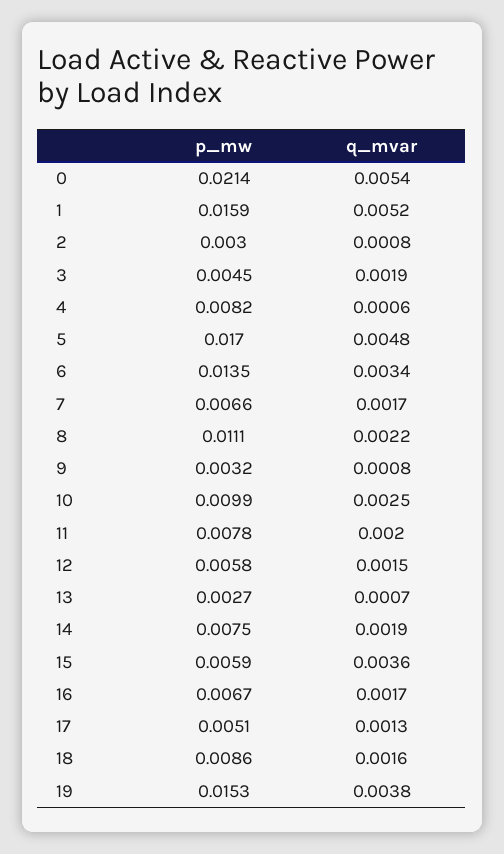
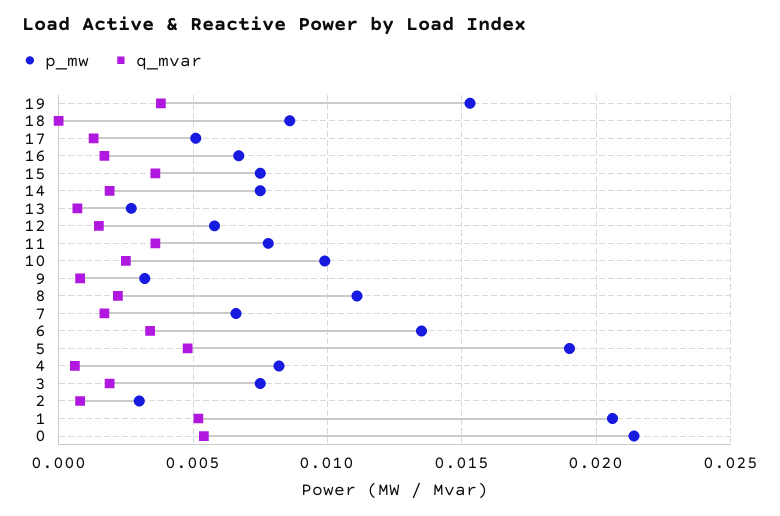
  {
    "p_mw": {
      "0": 0.0214,
-     "1": 0.0159,
+     "1": 0.0205,
      "2": 0.003,
-     "3": 0.0045,
+     "3": 0.0075,
      "4": 0.0082,
-     "5": 0.017,
+     "5": 0.019,
      "6": 0.0135,
      "7": 0.0066,
      "8": 0.0111,
      "9": 0.0032,
      "10": 0.0099,
      "11": 0.0078,
      "12": 0.0058,
      "13": 0.0027,
      "14": 0.0075,
-     "15": 0.0059,
+     "15": 0.0075,
      "16": 0.0067,
      "17": 0.0051,
      "18": 0.0086,
      "19": 0.0153
    },
    "q_mvar": {
      "0": 0.0054,
      "1": 0.0052,
      "2": 0.0008,
      "3": 0.0019,
      "4": 0.0006,
      "5": 0.0048,
      "6": 0.0034,
      "7": 0.0017,
      "8": 0.0022,
      "9": 0.0008,
      "10": 0.0025,
-     "11": 0.002,
+     "11": 0.0035,
      "12": 0.0015,
      "13": 0.0007,
      "14": 0.0019,
      "15": 0.0036,
      "16": 0.0017,
      "17": 0.0013,
-     "18": 0.0016,
+     "18": 0,
      "19": 0.0038
    }
  }

